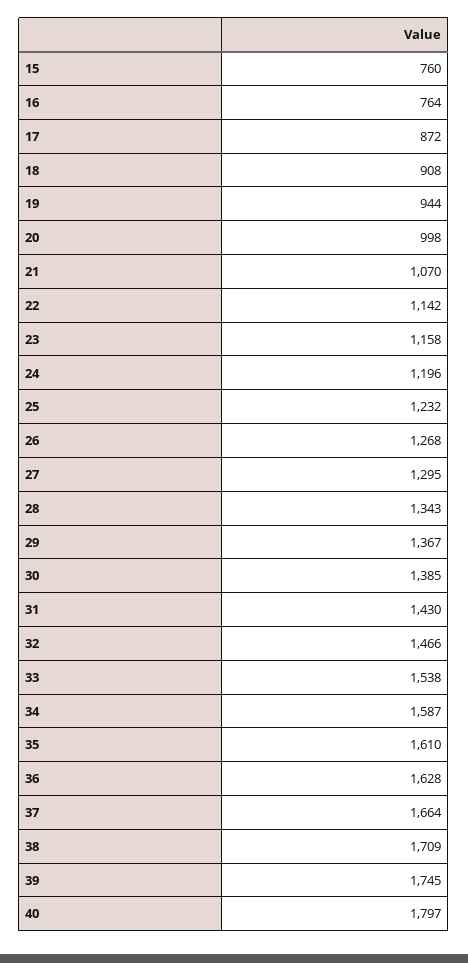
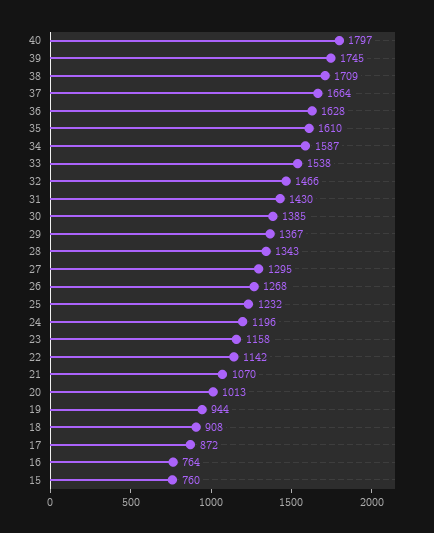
  {
    "15": 760,
    "16": 764,
    "17": 872,
    "18": 908,
    "19": 944,
-   "20": 998,
+   "20": 1013,
    "21": 1070,
    "22": 1142,
    "23": 1158,
    "24": 1196,
    "25": 1232,
    "26": 1268,
    "27": 1295,
    "28": 1343,
    "29": 1367,
    "30": 1385,
    "31": 1430,
    "32": 1466,
    "33": 1538,
    "34": 1587,
    "35": 1610,
    "36": 1628,
    "37": 1664,
    "38": 1709,
    "39": 1745,
    "40": 1797
  }

